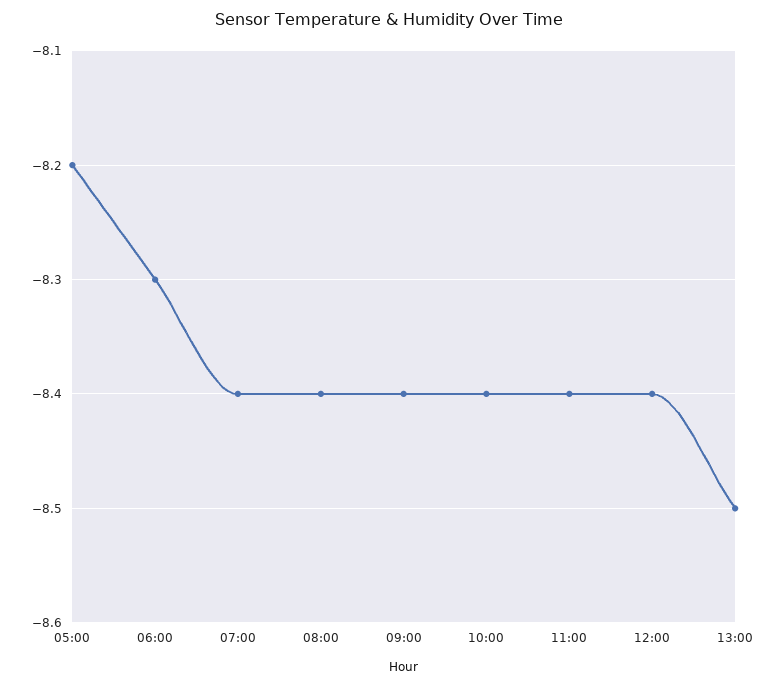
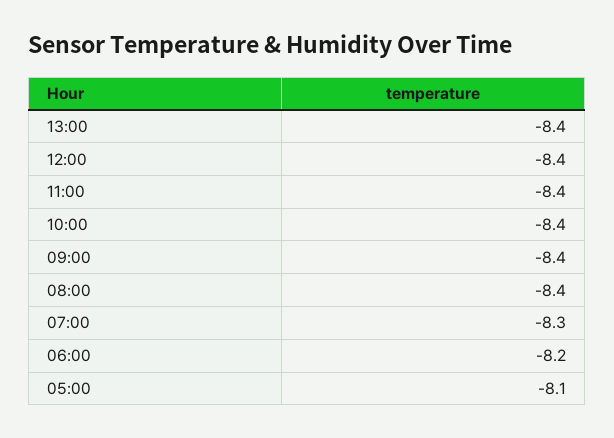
  {
-   "05:00": -8.2,
+   "05:00": -8.1,
-   "06:00": -8.3,
+   "06:00": -8.2,
-   "07:00": -8.4,
+   "07:00": -8.3,
    "08:00": -8.4,
    "09:00": -8.4,
    "10:00": -8.4,
    "11:00": -8.4,
    "12:00": -8.4,
-   "13:00": -8.5
+   "13:00": -8.4
  }

